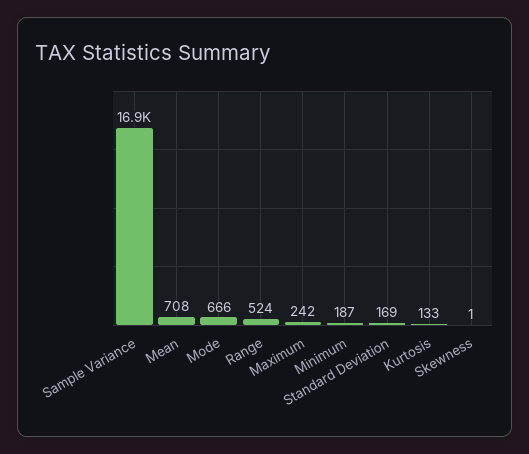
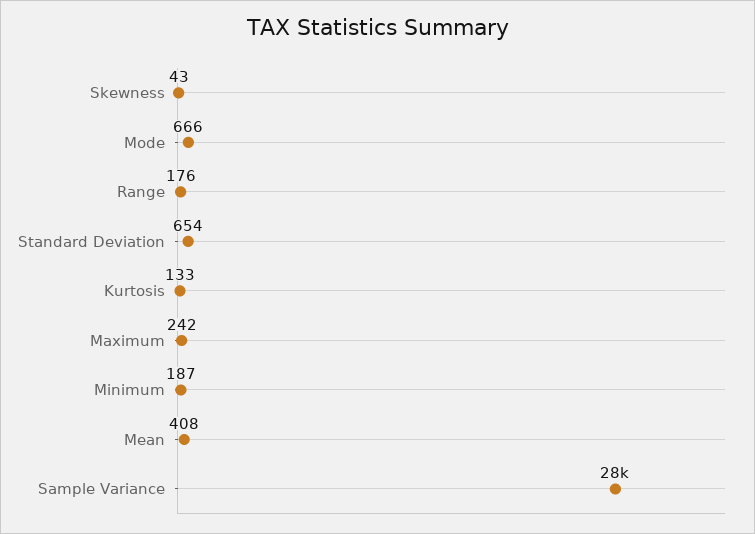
  {
-   "Sample Variance": 16900,
+   "Sample Variance": 28000,
-   "Mean": 708,
+   "Mean": 408,
    "Mode": 666,
-   "Range": 524,
+   "Range": 176,
    "Maximum": 242,
    "Minimum": 187,
-   "Standard Deviation": 169,
+   "Standard Deviation": 654,
    "Kurtosis": 133,
-   "Skewness": 1
+   "Skewness": 43
  }

